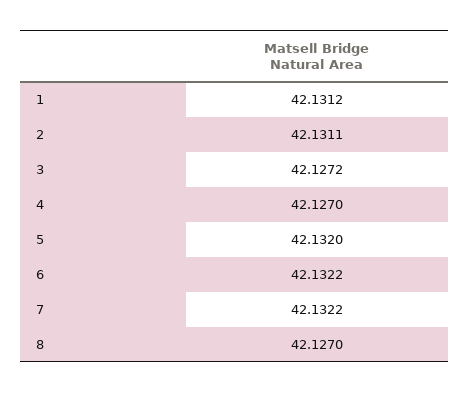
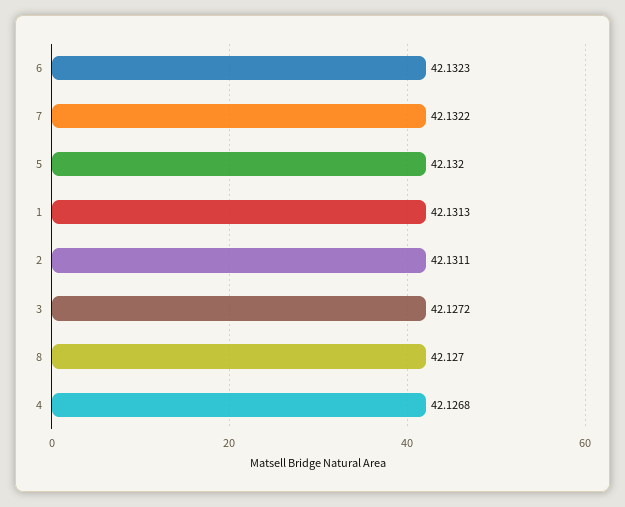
  {
-   "1": 42.1312,
+   "1": 42.1313,
    "2": 42.1311,
    "3": 42.1272,
-   "4": 42.127,
+   "4": 42.1268,
    "5": 42.132,
-   "6": 42.1322,
+   "6": 42.1323,
    "7": 42.1322,
    "8": 42.127
  }

